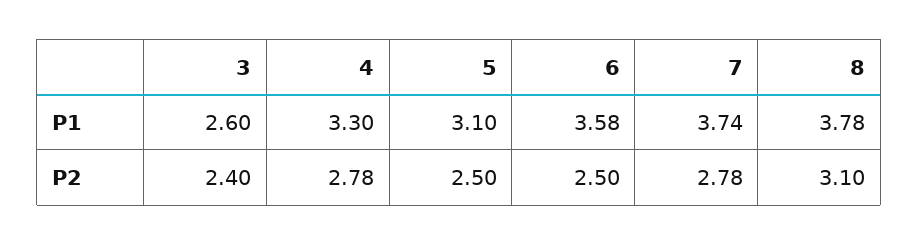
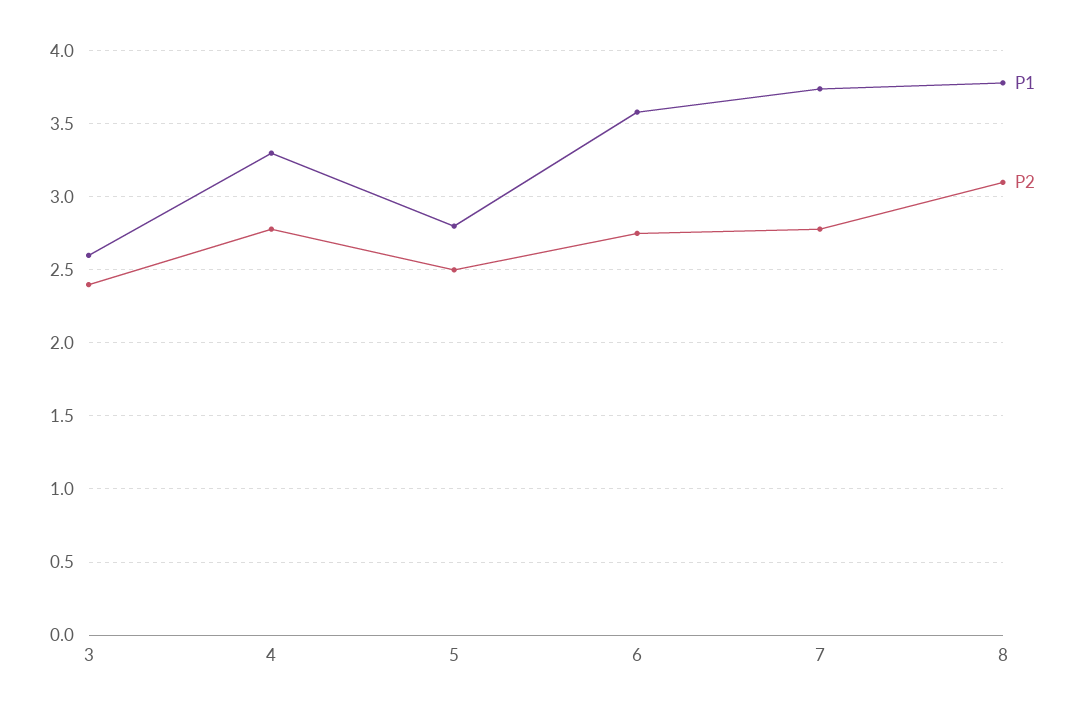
  {
    "P1": {
      "3": 2.6,
      "4": 3.3,
-     "5": 3.1,
+     "5": 2.8,
      "6": 3.58,
      "7": 3.74,
      "8": 3.78
    },
    "P2": {
      "3": 2.4,
      "4": 2.78,
      "5": 2.5,
-     "6": 2.5,
+     "6": 2.75,
      "7": 2.78,
      "8": 3.1
    }
  }

